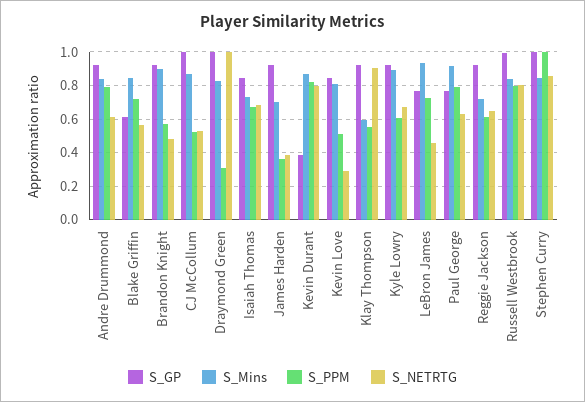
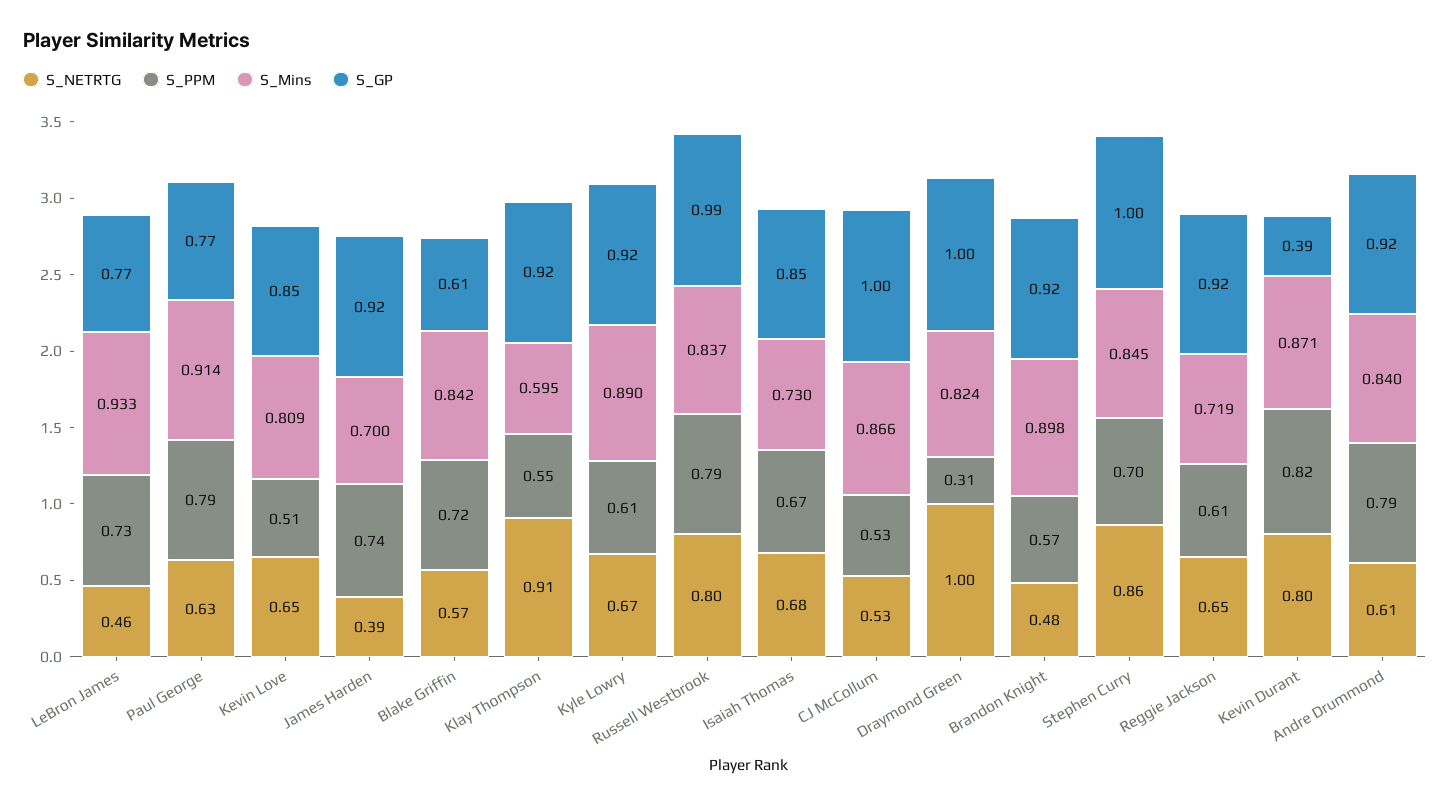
  {
    "S_GP": {
      "Andre Drummond": 0.92,
      "Blake Griffin": 0.61,
      "Brandon Knight": 0.92,
      "CJ McCollum": 1,
      "Draymond Green": 1,
      "Isaiah Thomas": 0.85,
      "James Harden": 0.92,
      "Kevin Durant": 0.39,
      "Kevin Love": 0.85,
      "Klay Thompson": 0.92,
      "Kyle Lowry": 0.92,
      "LeBron James": 0.77,
      "Paul George": 0.77,
      "Reggie Jackson": 0.92,
      "Russell Westbrook": 0.99,
      "Stephen Curry": 1
    },
    "S_Mins": {
      "Andre Drummond": 0.84,
      "Blake Griffin": 0.842,
      "Brandon Knight": 0.898,
      "CJ McCollum": 0.866,
      "Draymond Green": 0.824,
      "Isaiah Thomas": 0.73,
      "James Harden": 0.7,
      "Kevin Durant": 0.871,
      "Kevin Love": 0.809,
      "Klay Thompson": 0.595,
      "Kyle Lowry": 0.89,
      "LeBron James": 0.933,
      "Paul George": 0.914,
      "Reggie Jackson": 0.719,
      "Russell Westbrook": 0.837,
      "Stephen Curry": 0.845
    },
    "S_PPM": {
      "Andre Drummond": 0.79,
      "Blake Griffin": 0.72,
      "Brandon Knight": 0.57,
      "CJ McCollum": 0.53,
      "Draymond Green": 0.31,
      "Isaiah Thomas": 0.67,
-     "James Harden": 0.35,
+     "James Harden": 0.74,
      "Kevin Durant": 0.82,
      "Kevin Love": 0.51,
      "Klay Thompson": 0.55,
      "Kyle Lowry": 0.61,
      "LeBron James": 0.73,
      "Paul George": 0.79,
      "Reggie Jackson": 0.61,
      "Russell Westbrook": 0.79,
-     "Stephen Curry": 1
+     "Stephen Curry": 0.7
    },
    "S_NETRTG": {
      "Andre Drummond": 0.61,
      "Blake Griffin": 0.57,
      "Brandon Knight": 0.48,
      "CJ McCollum": 0.53,
      "Draymond Green": 1,
      "Isaiah Thomas": 0.68,
      "James Harden": 0.39,
      "Kevin Durant": 0.8,
-     "Kevin Love": 0.3,
+     "Kevin Love": 0.65,
      "Klay Thompson": 0.91,
      "Kyle Lowry": 0.67,
      "LeBron James": 0.46,
      "Paul George": 0.63,
      "Reggie Jackson": 0.65,
      "Russell Westbrook": 0.8,
      "Stephen Curry": 0.86
    }
  }

